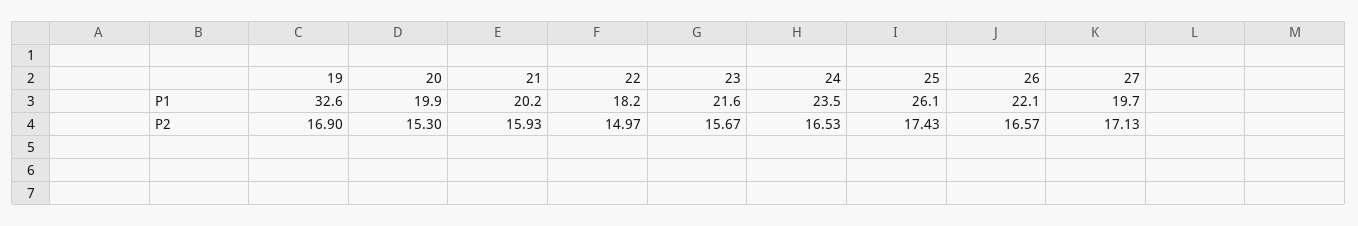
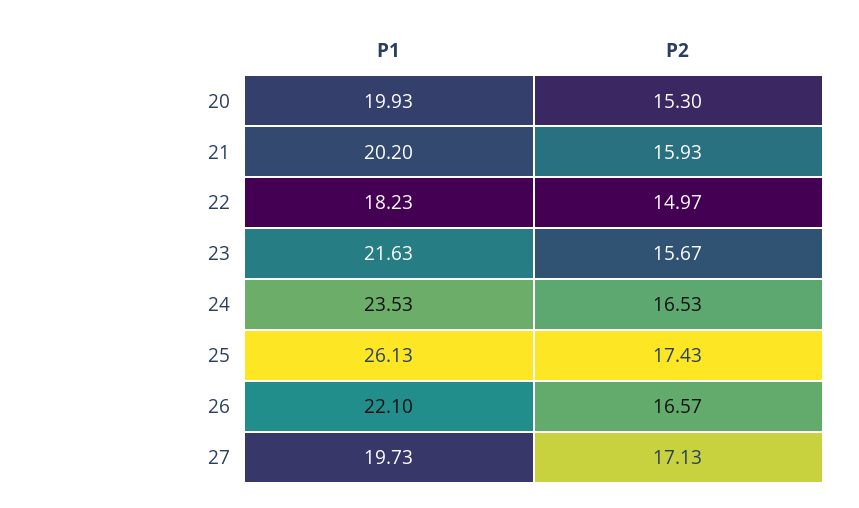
  {
-   "19": {
-     "P1": 32.6,
-     "P2": 16.9
-   },
    "20": {
      "P1": 19.93,
      "P2": 15.3
    },
    "21": {
      "P1": 20.2,
      "P2": 15.93
    },
    "22": {
      "P1": 18.23,
      "P2": 14.97
    },
    "23": {
      "P1": 21.63,
      "P2": 15.67
    },
    "24": {
      "P1": 23.53,
      "P2": 16.53
    },
    "25": {
      "P1": 26.13,
      "P2": 17.43
    },
    "26": {
      "P1": 22.1,
      "P2": 16.57
    },
    "27": {
      "P1": 19.73,
      "P2": 17.13
    }
  }

